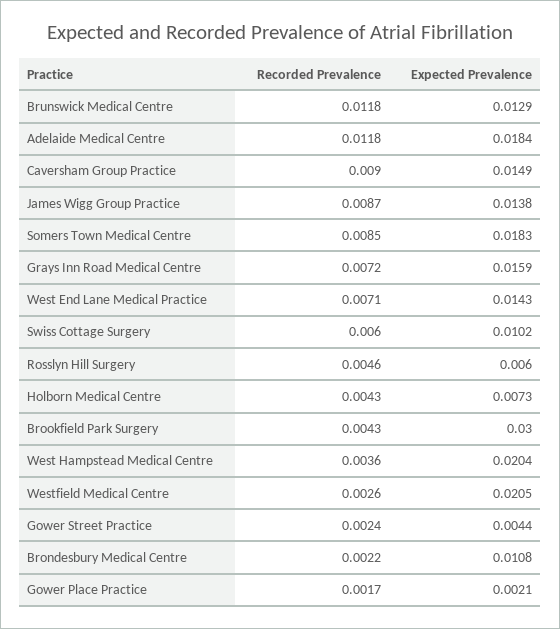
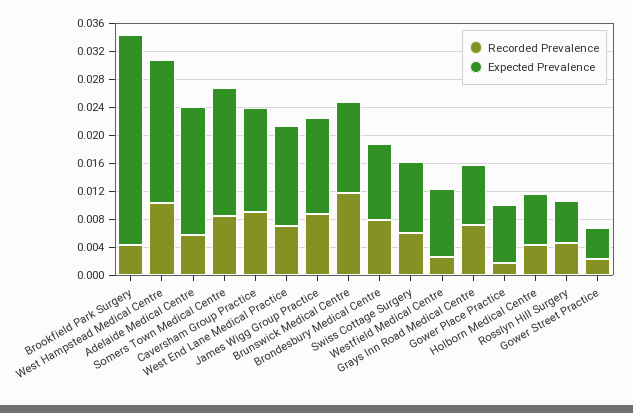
  {
    "Recorded Prevalence": {
      "Brunswick Medical Centre": 0.0118,
-     "Adelaide Medical Centre": 0.0118,
+     "Adelaide Medical Centre": 0.006,
      "Caversham Group Practice": 0.009,
      "James Wigg Group Practice": 0.0087,
      "Somers Town Medical Centre": 0.0085,
      "Grays Inn Road Medical Centre": 0.0072,
      "West End Lane Medical Practice": 0.0071,
      "Swiss Cottage Surgery": 0.006,
      "Rosslyn Hill Surgery": 0.0046,
      "Holborn Medical Centre": 0.0043,
      "Brookfield Park Surgery": 0.0043,
-     "West Hampstead Medical Centre": 0.0036,
+     "West Hampstead Medical Centre": 0.01,
      "Westfield Medical Centre": 0.0026,
      "Gower Street Practice": 0.0024,
-     "Brondesbury Medical Centre": 0.0022,
+     "Brondesbury Medical Centre": 0.008,
      "Gower Place Practice": 0.0017
    },
    "Expected Prevalence": {
      "Brunswick Medical Centre": 0.0129,
      "Adelaide Medical Centre": 0.0184,
      "Caversham Group Practice": 0.0149,
      "James Wigg Group Practice": 0.0138,
      "Somers Town Medical Centre": 0.0183,
-     "Grays Inn Road Medical Centre": 0.0159,
+     "Grays Inn Road Medical Centre": 0.008,
      "West End Lane Medical Practice": 0.0143,
      "Swiss Cottage Surgery": 0.0102,
      "Rosslyn Hill Surgery": 0.006,
      "Holborn Medical Centre": 0.0073,
      "Brookfield Park Surgery": 0.03,
      "West Hampstead Medical Centre": 0.0204,
-     "Westfield Medical Centre": 0.0205,
+     "Westfield Medical Centre": 0.01,
      "Gower Street Practice": 0.0044,
      "Brondesbury Medical Centre": 0.0108,
-     "Gower Place Practice": 0.0021
+     "Gower Place Practice": 0.008
    }
  }

